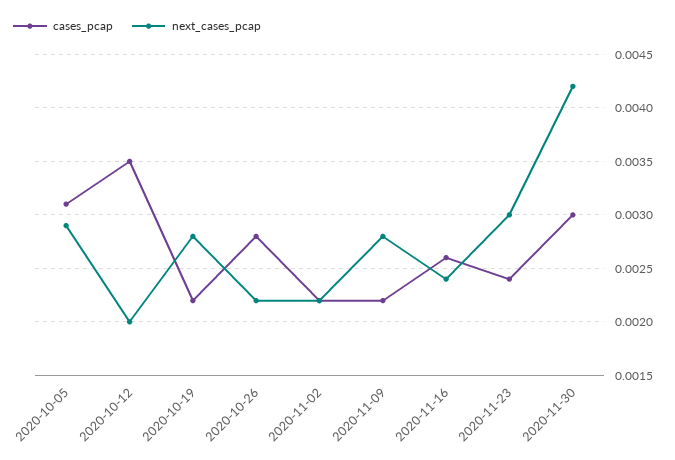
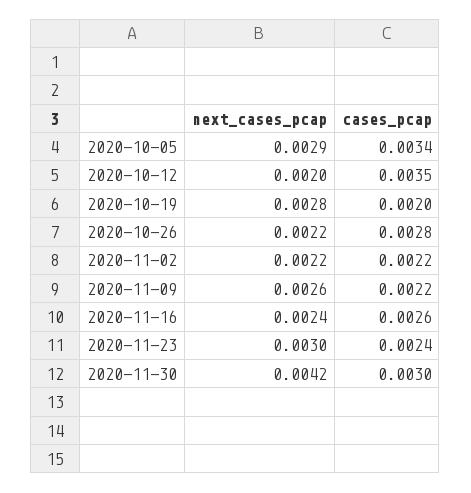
  {
    "cases_pcap": {
-     "2020-10-05": 0.0031,
+     "2020-10-05": 0.0034,
      "2020-10-12": 0.0035,
-     "2020-10-19": 0.0022,
+     "2020-10-19": 0.002,
      "2020-10-26": 0.0028,
      "2020-11-02": 0.0022,
      "2020-11-09": 0.0022,
      "2020-11-16": 0.0026,
      "2020-11-23": 0.0024,
      "2020-11-30": 0.003
    },
    "next_cases_pcap": {
      "2020-10-05": 0.0029,
      "2020-10-12": 0.002,
      "2020-10-19": 0.0028,
      "2020-10-26": 0.0022,
      "2020-11-02": 0.0022,
-     "2020-11-09": 0.0028,
+     "2020-11-09": 0.0026,
      "2020-11-16": 0.0024,
      "2020-11-23": 0.003,
      "2020-11-30": 0.0042
    }
  }

